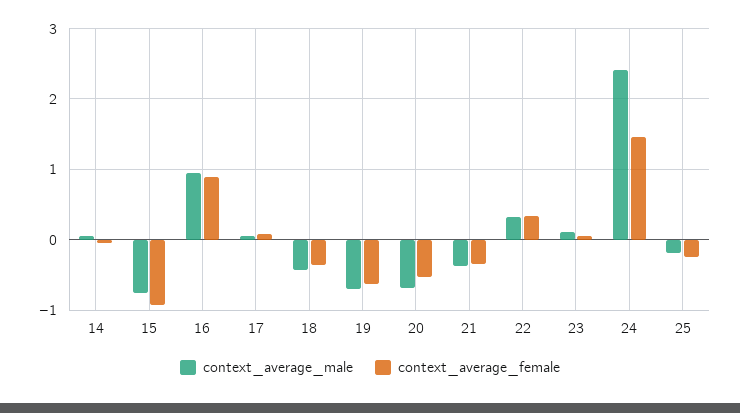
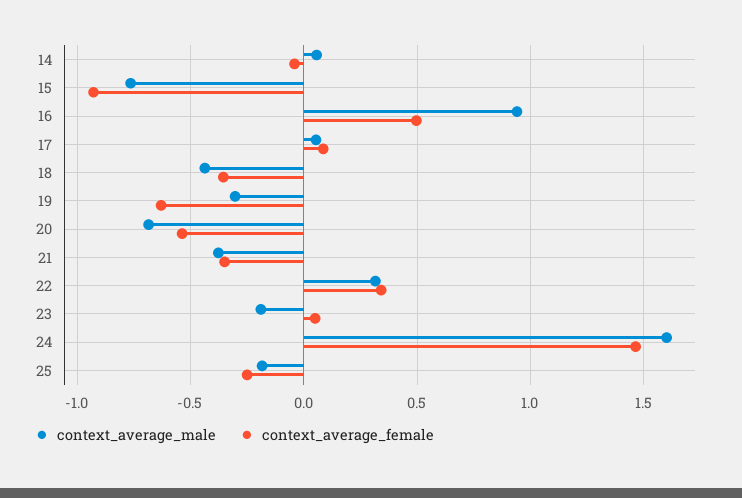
  {
    "context_average_male": {
      "14": 0.05,
      "15": -0.75,
      "16": 0.95,
      "17": 0.05,
      "18": -0.45,
-     "19": -0.7,
+     "19": -0.3,
      "20": -0.7,
      "21": -0.4,
      "22": 0.3,
-     "23": 0.1,
+     "23": -0.2,
-     "24": 2.4,
+     "24": 1.6,
      "25": -0.2
    },
    "context_average_female": {
      "14": -0.05,
      "15": -0.95,
-     "16": 0.9,
+     "16": 0.5,
      "17": 0.1,
      "18": -0.35,
      "19": -0.65,
      "20": -0.55,
      "21": -0.35,
      "22": 0.35,
      "23": 0.05,
      "24": 1.45,
      "25": -0.25
    }
  }

